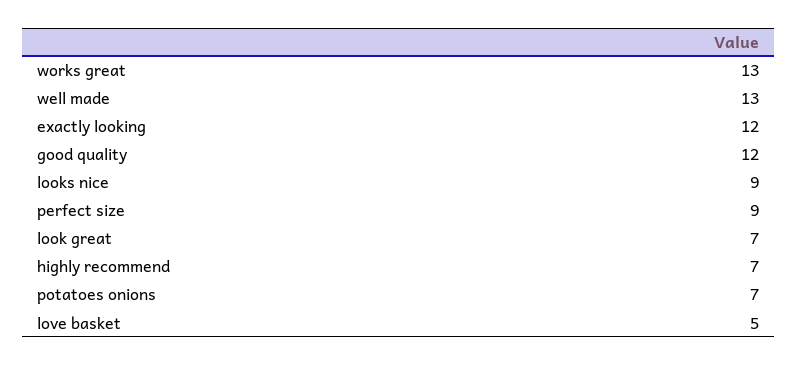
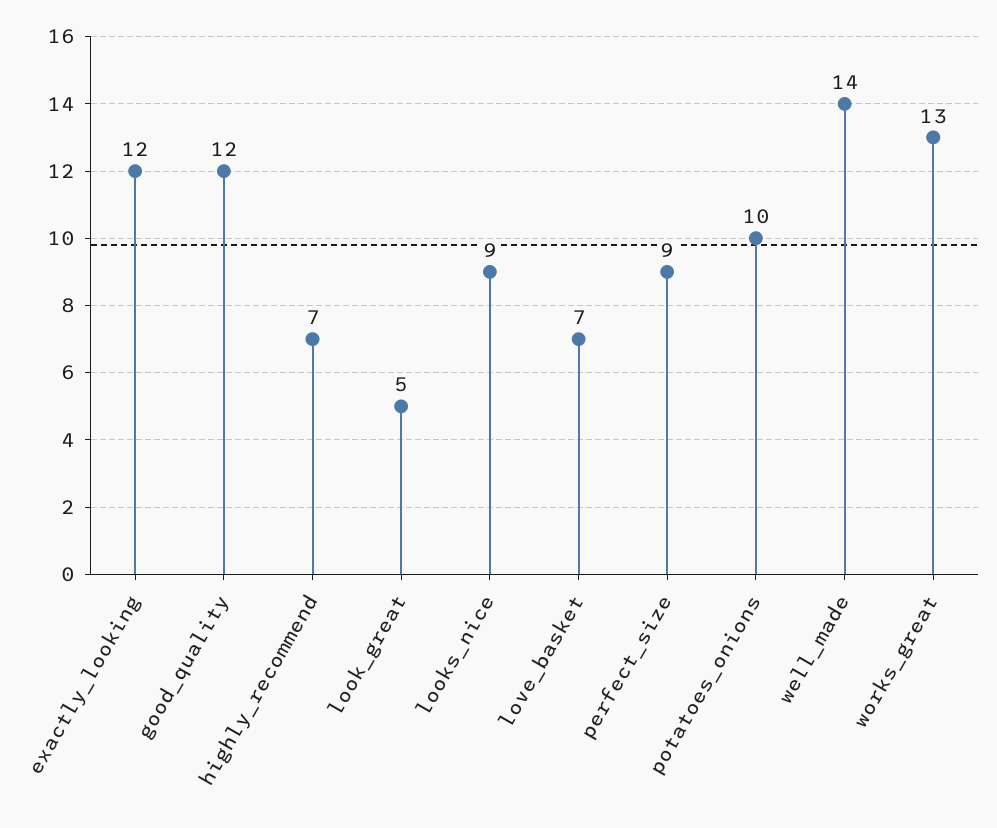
  {
    "works great": 13,
-   "well made": 13,
+   "well made": 14,
    "exactly looking": 12,
    "good quality": 12,
    "looks nice": 9,
    "perfect size": 9,
-   "look great": 7,
+   "look great": 5,
    "highly recommend": 7,
-   "potatoes onions": 7,
+   "potatoes onions": 10,
-   "love basket": 5
+   "love basket": 7
  }

